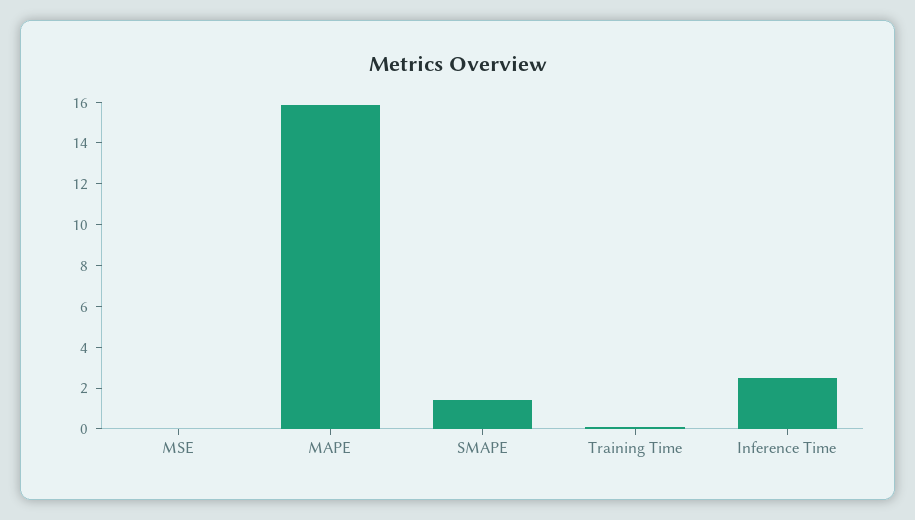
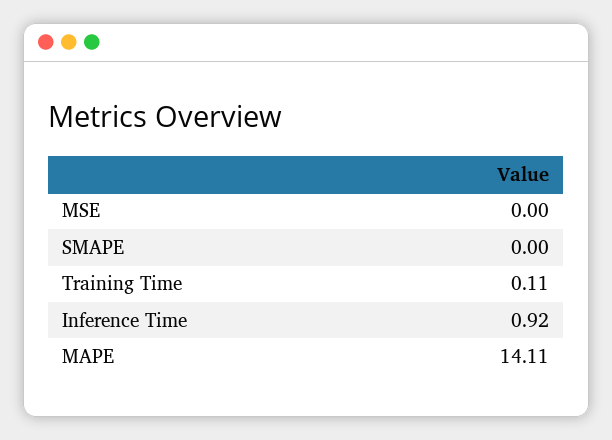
  {
    "MSE": 0,
-   "MAPE": 16,
+   "MAPE": 14.11,
-   "SMAPE": 1.5,
+   "SMAPE": 0,
    "Training Time": 0.11,
-   "Inference Time": 2.5
+   "Inference Time": 0.92
  }

